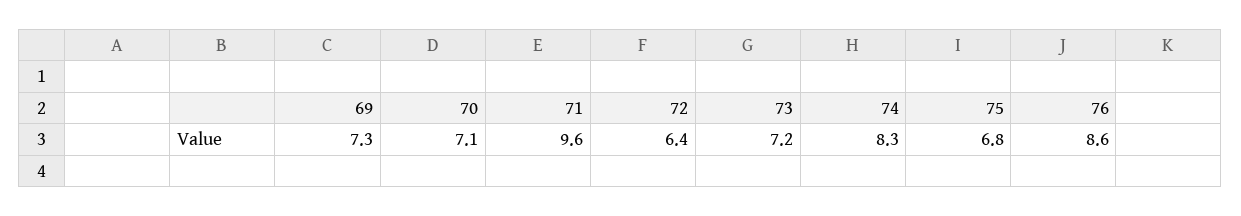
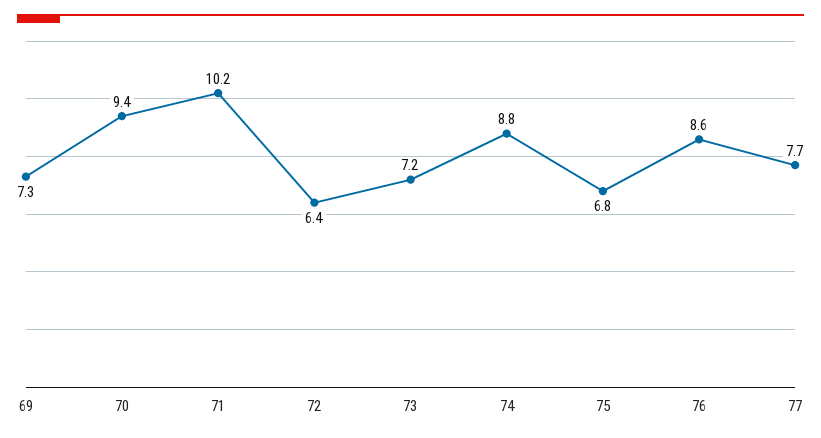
  {
    "69": 7.3,
-   "70": 7.1,
+   "70": 9.4,
-   "71": 9.6,
+   "71": 10.2,
    "72": 6.4,
    "73": 7.2,
-   "74": 8.3,
+   "74": 8.8,
    "75": 6.8,
-   "76": 8.6
+   "76": 8.6,
+   "77": 7.7
  }

